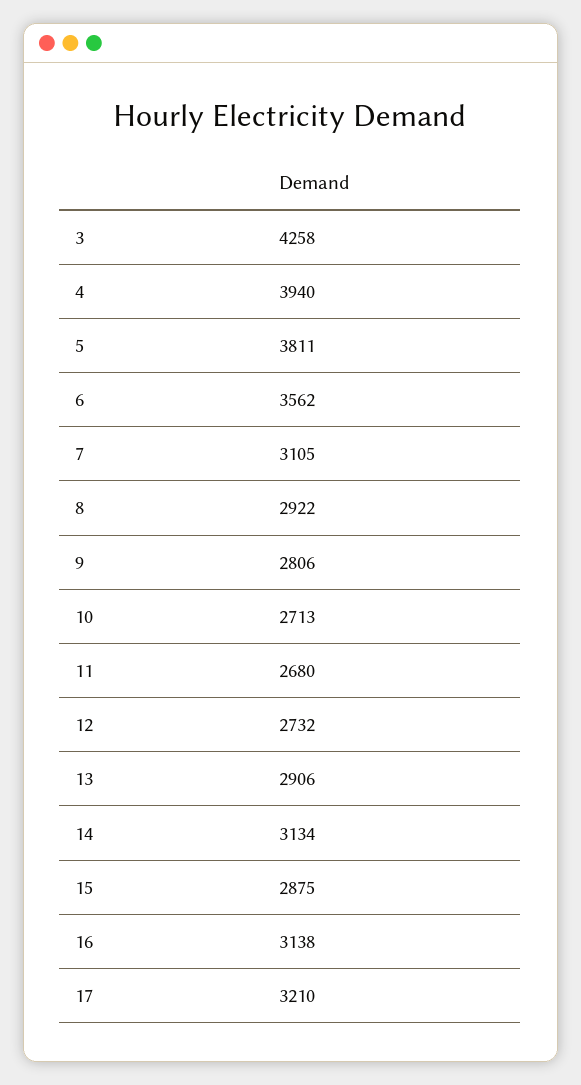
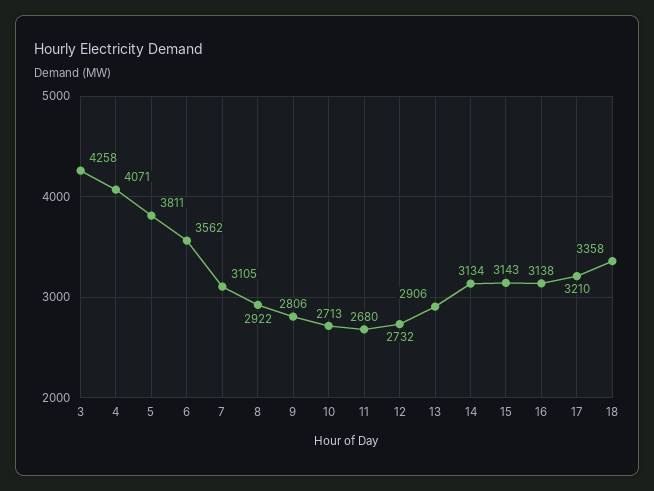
  {
    "3": 4258,
-   "4": 3940,
+   "4": 4071,
    "5": 3811,
    "6": 3562,
    "7": 3105,
    "8": 2922,
    "9": 2806,
    "10": 2713,
    "11": 2680,
    "12": 2732,
    "13": 2906,
    "14": 3134,
-   "15": 2875,
+   "15": 3143,
    "16": 3138,
-   "17": 3210
+   "17": 3210,
+   "18": 3358
  }

